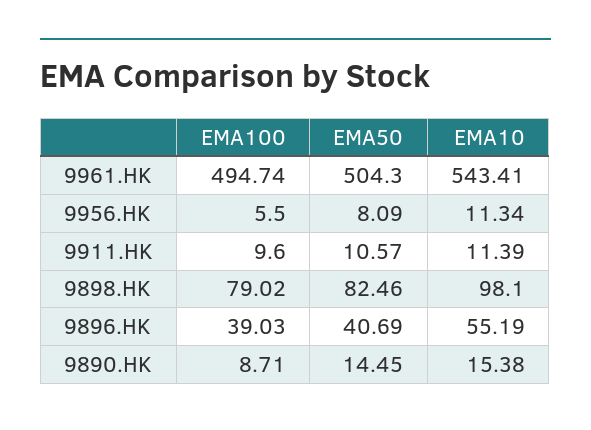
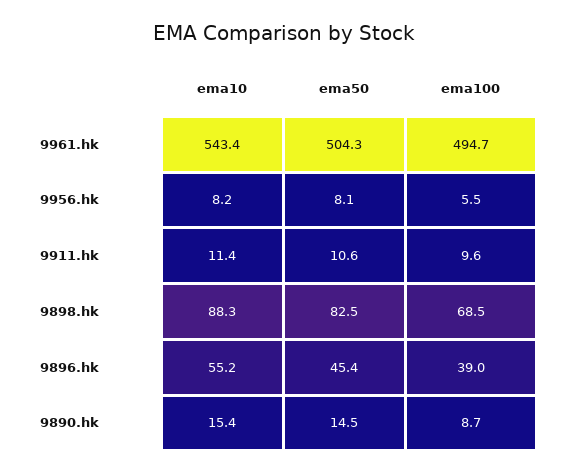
  {
    "EMA100": {
      "9961.HK": 494.74,
      "9956.HK": 5.5,
      "9911.HK": 9.6,
-     "9898.HK": 79.02,
+     "9898.HK": 68.5,
      "9896.HK": 39.03,
      "9890.HK": 8.71
    },
    "EMA50": {
      "9961.HK": 504.3,
      "9956.HK": 8.09,
      "9911.HK": 10.57,
      "9898.HK": 82.46,
-     "9896.HK": 40.69,
+     "9896.HK": 45.4,
      "9890.HK": 14.45
    },
    "EMA10": {
      "9961.HK": 543.41,
-     "9956.HK": 11.34,
+     "9956.HK": 8.2,
      "9911.HK": 11.39,
-     "9898.HK": 98.1,
+     "9898.HK": 88.3,
      "9896.HK": 55.19,
      "9890.HK": 15.38
    }
  }

